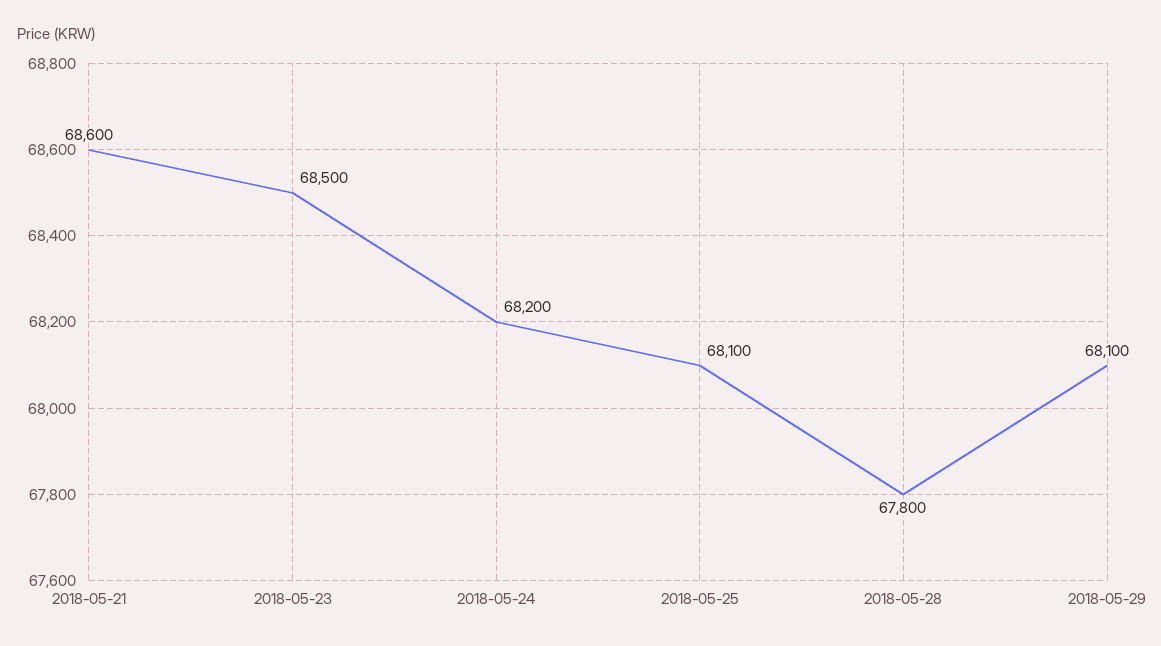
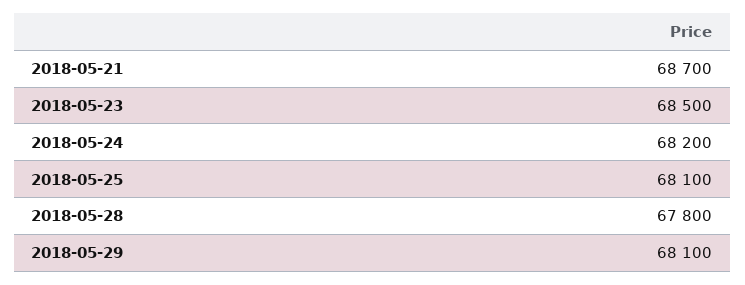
  {
-   "2018-05-21": 68600,
+   "2018-05-21": 68700,
    "2018-05-23": 68500,
    "2018-05-24": 68200,
    "2018-05-25": 68100,
    "2018-05-28": 67800,
    "2018-05-29": 68100
  }

